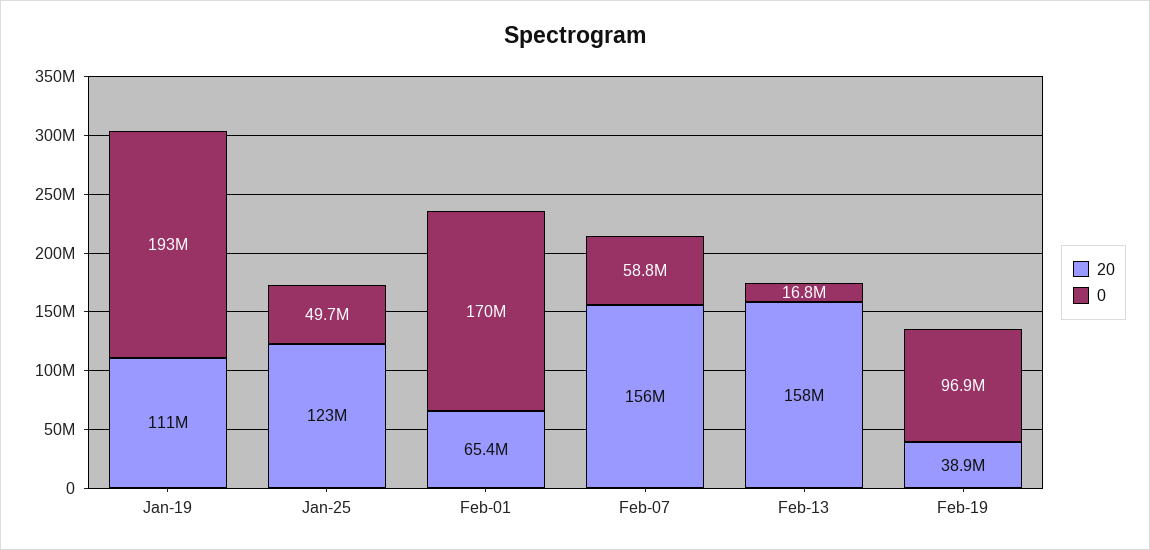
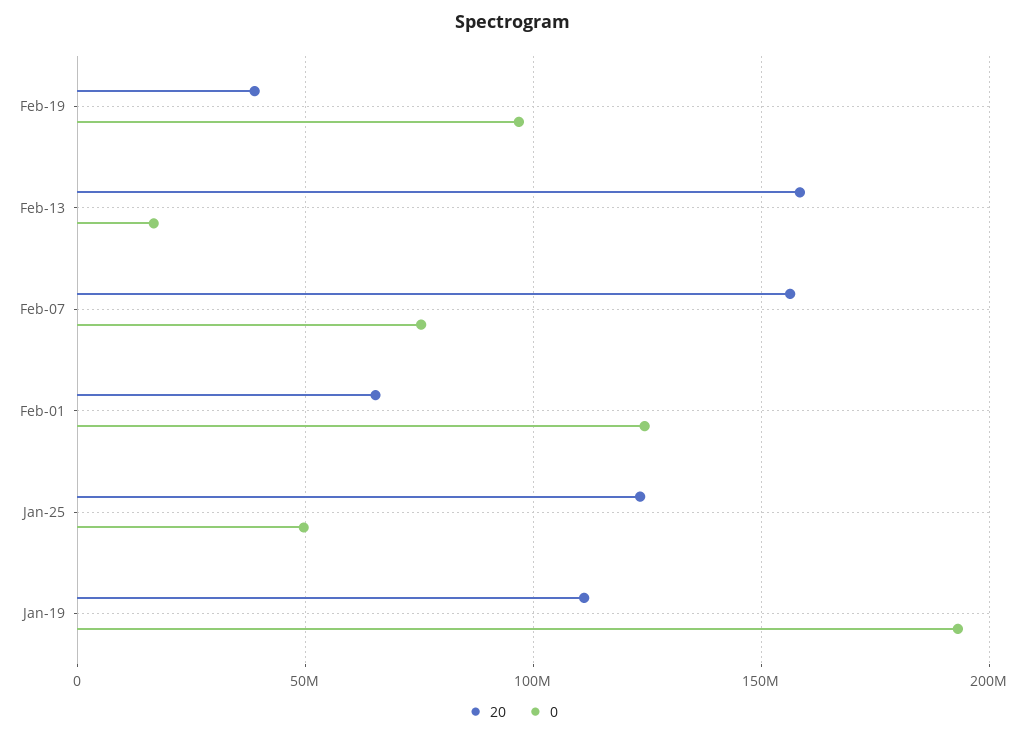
  {
    "20": {
      "Jan-19": 111000000,
      "Jan-25": 123000000,
      "Feb-01": 65400000,
      "Feb-07": 156000000,
      "Feb-13": 158000000,
      "Feb-19": 38900000
    },
    "0": {
      "Jan-19": 193000000,
      "Jan-25": 49700000,
-     "Feb-01": 170000000,
+     "Feb-01": 125000000,
-     "Feb-07": 58800000,
+     "Feb-07": 75000000,
      "Feb-13": 16800000,
      "Feb-19": 96900000
    }
  }

